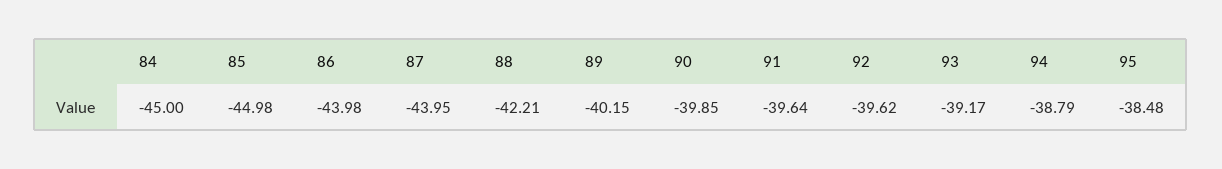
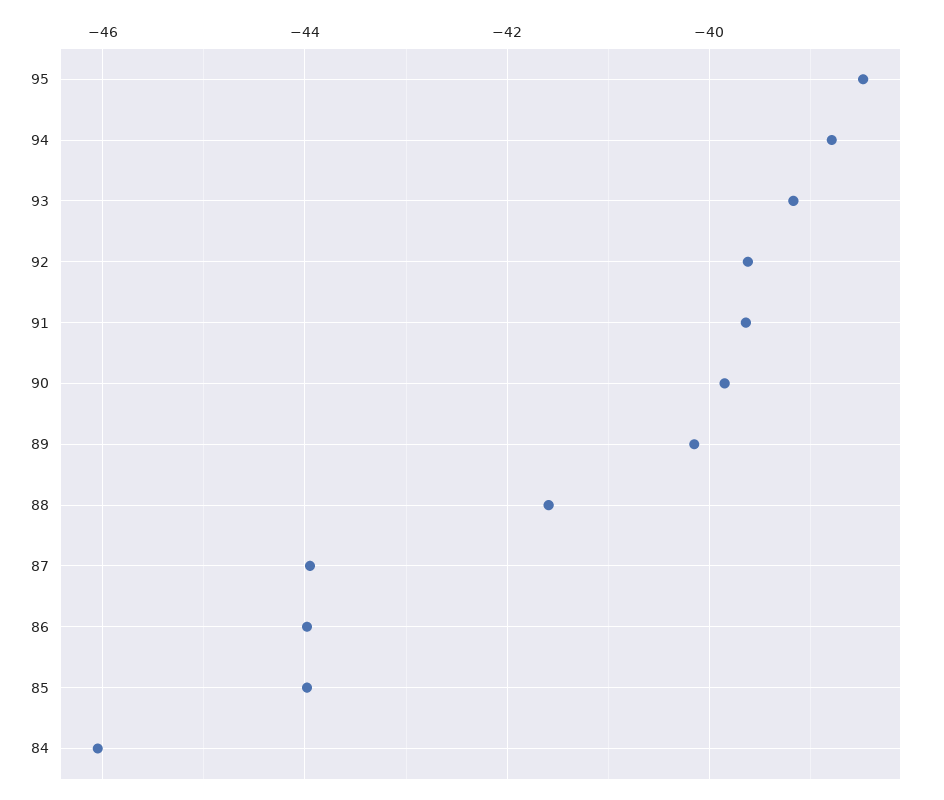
  {
-   "84": -45,
+   "84": -46,
-   "85": -44.98,
+   "85": -44,
    "86": -43.98,
    "87": -43.95,
-   "88": -42.21,
+   "88": -41.6,
    "89": -40.15,
    "90": -39.85,
    "91": -39.64,
    "92": -39.62,
    "93": -39.17,
    "94": -38.79,
    "95": -38.48
  }

